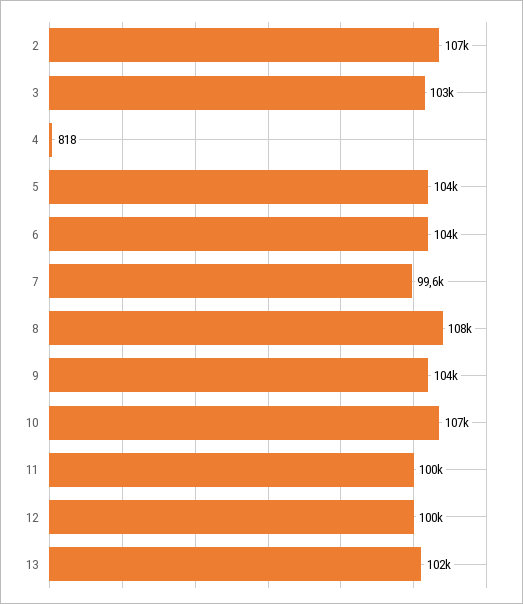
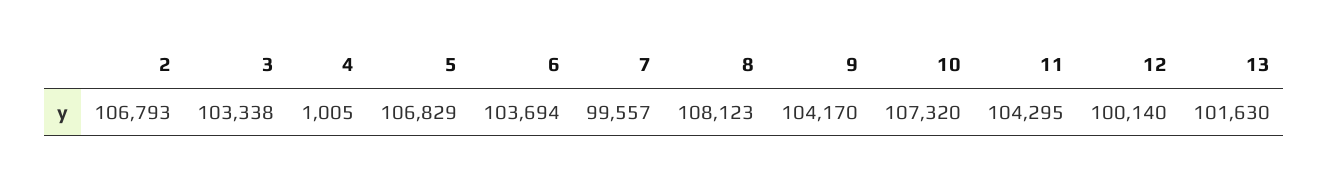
  {
    "2": 106793,
    "3": 103338,
-   "4": 818,
+   "4": 1005,
-   "5": 104000,
+   "5": 106829,
    "6": 103694,
    "7": 99557,
    "8": 108123,
    "9": 104170,
    "10": 107320,
-   "11": 100000,
+   "11": 104295,
    "12": 100140,
    "13": 101630
  }

